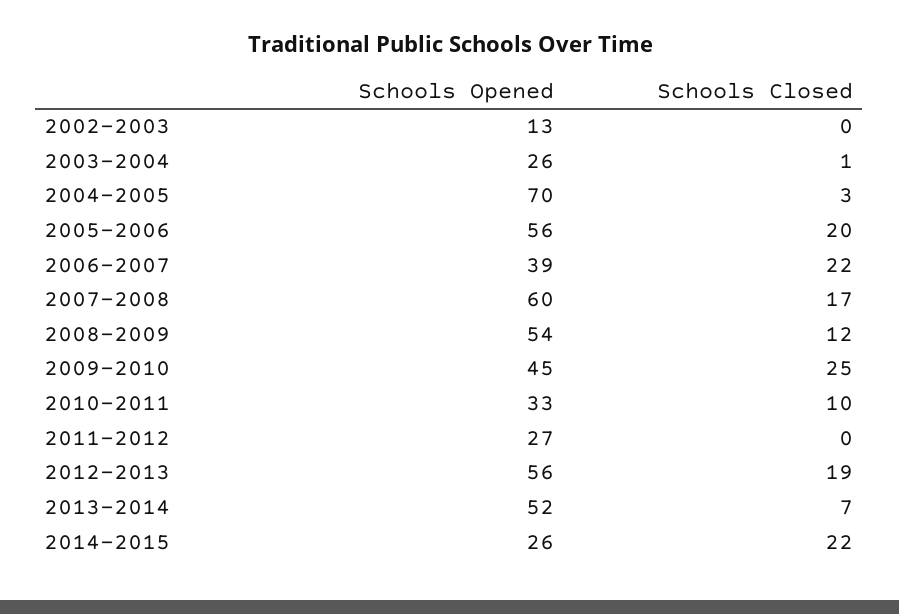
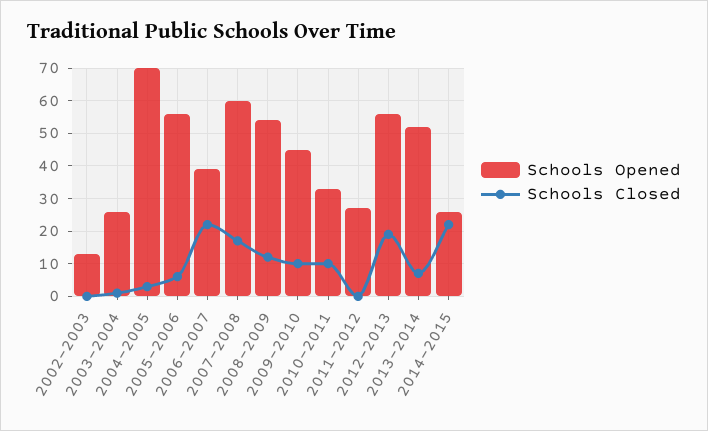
  {
    "Schools Opened": {
      "2002-2003": 13,
      "2003-2004": 26,
      "2004-2005": 70,
      "2005-2006": 56,
      "2006-2007": 39,
      "2007-2008": 60,
      "2008-2009": 54,
      "2009-2010": 45,
      "2010-2011": 33,
      "2011-2012": 27,
      "2012-2013": 56,
      "2013-2014": 52,
      "2014-2015": 26
    },
    "Schools Closed": {
      "2002-2003": 0,
      "2003-2004": 1,
      "2004-2005": 3,
-     "2005-2006": 20,
+     "2005-2006": 5,
      "2006-2007": 22,
      "2007-2008": 17,
      "2008-2009": 12,
-     "2009-2010": 25,
+     "2009-2010": 10,
      "2010-2011": 10,
      "2011-2012": 0,
      "2012-2013": 19,
      "2013-2014": 7,
      "2014-2015": 22
    }
  }

